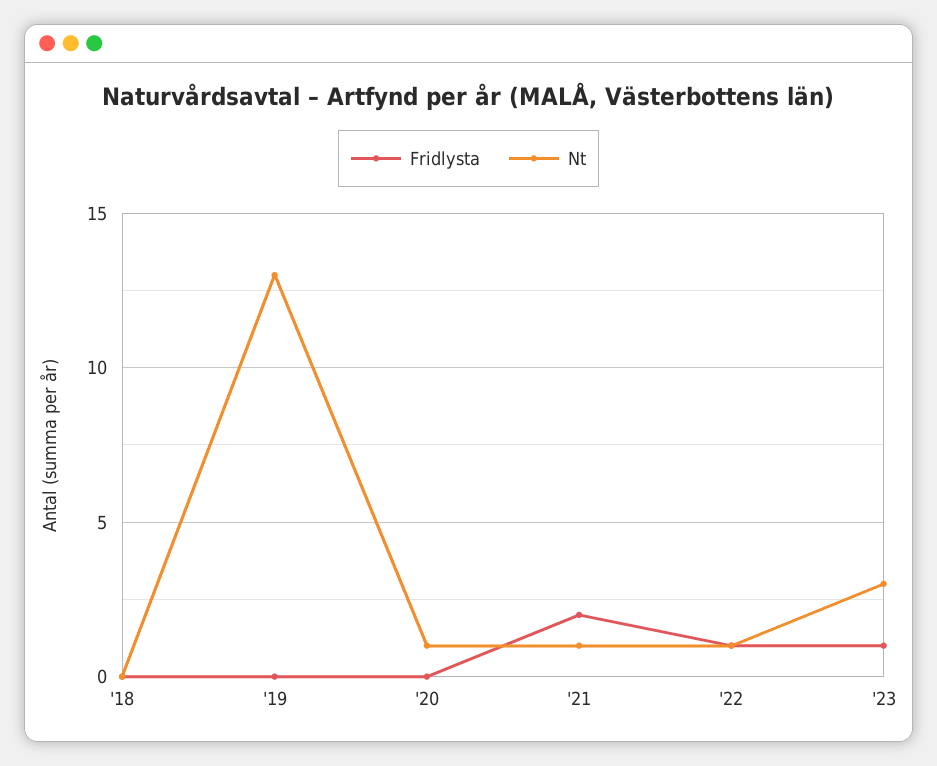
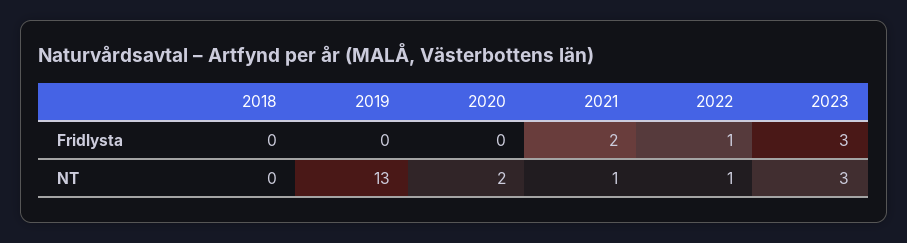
  {
    "Fridlysta": {
      "'18": 0,
      "'19": 0,
      "'20": 0,
      "'21": 2,
      "'22": 1,
-     "'23": 1
+     "'23": 3
    },
    "Nt": {
      "'18": 0,
      "'19": 13,
-     "'20": 1,
+     "'20": 2,
      "'21": 1,
      "'22": 1,
      "'23": 3
    }
  }

